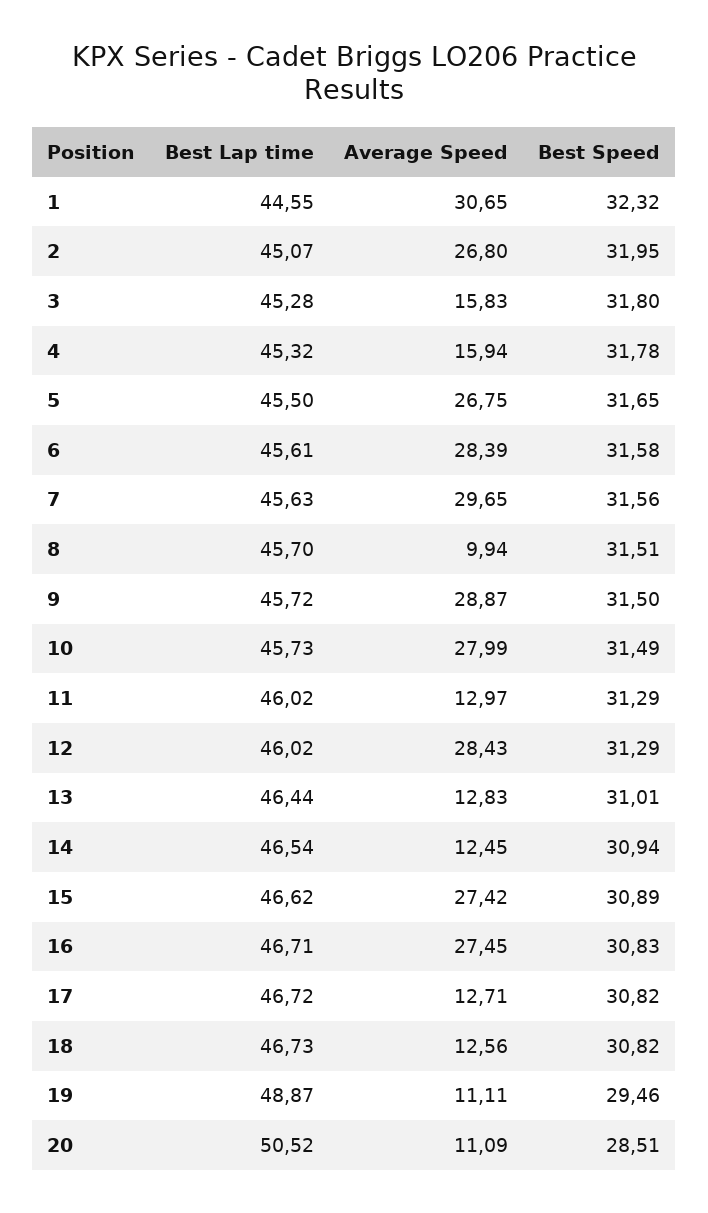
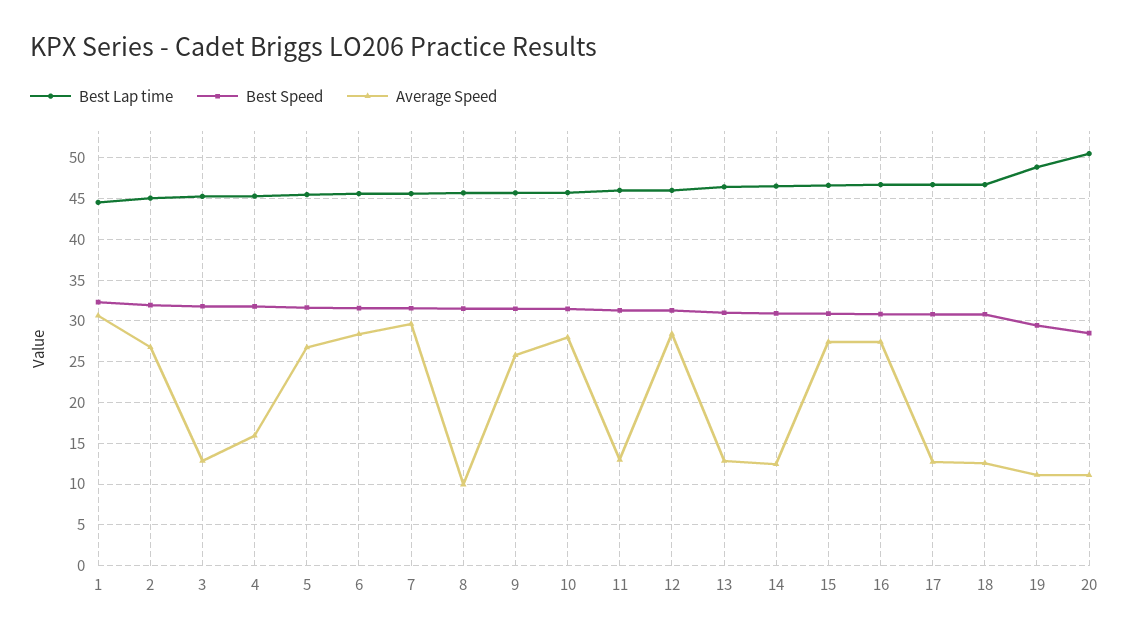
  {
    "Best Lap time": {
      "1": 44.55,
      "2": 45.07,
      "3": 45.28,
      "4": 45.32,
      "5": 45.5,
      "6": 45.61,
      "7": 45.63,
      "8": 45.7,
      "9": 45.72,
      "10": 45.73,
      "11": 46.02,
      "12": 46.02,
      "13": 46.44,
      "14": 46.54,
      "15": 46.62,
      "16": 46.71,
      "17": 46.72,
      "18": 46.73,
      "19": 48.87,
      "20": 50.52
    },
    "Average Speed": {
      "1": 30.65,
      "2": 26.8,
-     "3": 15.83,
+     "3": 13,
      "4": 15.94,
      "5": 26.75,
      "6": 28.39,
      "7": 29.65,
      "8": 9.94,
-     "9": 28.87,
+     "9": 26,
      "10": 27.99,
      "11": 12.97,
      "12": 28.43,
      "13": 12.83,
      "14": 12.45,
      "15": 27.42,
      "16": 27.45,
      "17": 12.71,
      "18": 12.56,
      "19": 11.11,
      "20": 11.09
    },
    "Best Speed": {
      "1": 32.32,
      "2": 31.95,
      "3": 31.8,
      "4": 31.78,
      "5": 31.65,
      "6": 31.58,
      "7": 31.56,
      "8": 31.51,
      "9": 31.5,
      "10": 31.49,
      "11": 31.29,
      "12": 31.29,
      "13": 31.01,
      "14": 30.94,
      "15": 30.89,
      "16": 30.83,
      "17": 30.82,
      "18": 30.82,
      "19": 29.46,
      "20": 28.51
    }
  }

